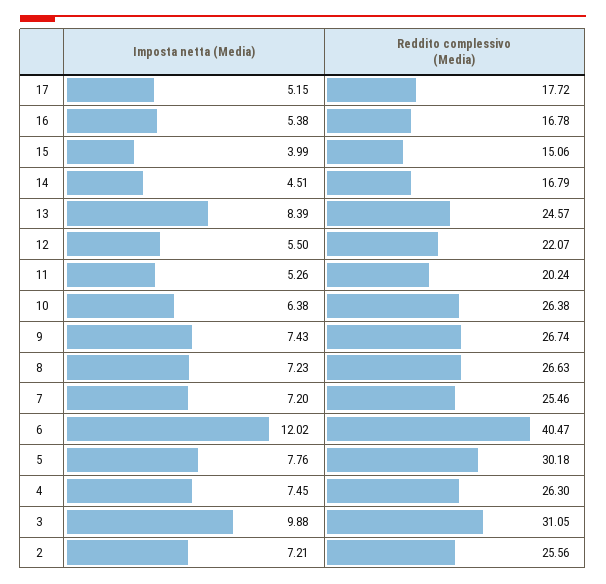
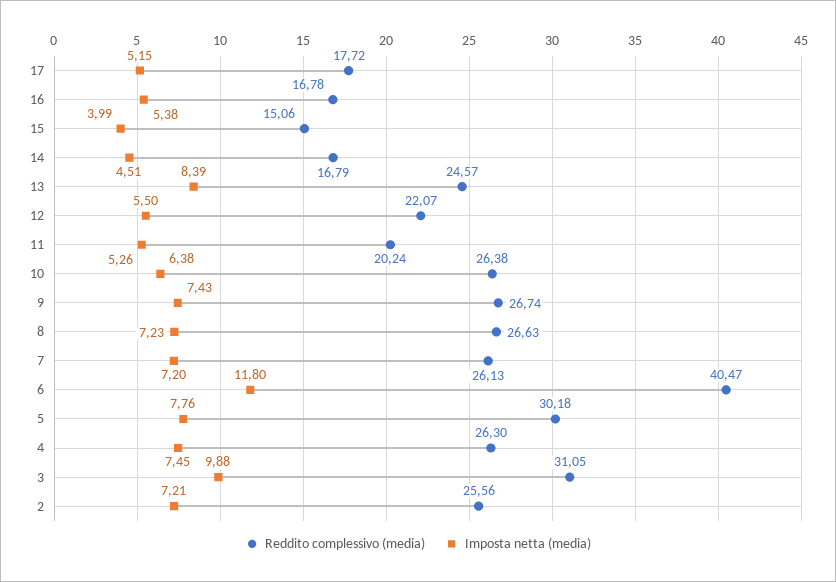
  {
    "Imposta netta (Media)": {
      "17": 5.15,
      "16": 5.38,
      "15": 3.99,
      "14": 4.51,
      "13": 8.39,
      "12": 5.5,
      "11": 5.26,
      "10": 6.38,
      "9": 7.43,
      "8": 7.23,
      "7": 7.2,
-     "6": 12.02,
+     "6": 11.8,
      "5": 7.76,
      "4": 7.45,
      "3": 9.88,
      "2": 7.21
    },
    "Reddito complessivo (Media)": {
      "17": 17.72,
      "16": 16.78,
      "15": 15.06,
      "14": 16.79,
      "13": 24.57,
      "12": 22.07,
      "11": 20.24,
      "10": 26.38,
      "9": 26.74,
      "8": 26.63,
-     "7": 25.46,
+     "7": 26.13,
      "6": 40.47,
      "5": 30.18,
      "4": 26.3,
      "3": 31.05,
      "2": 25.56
    }
  }

